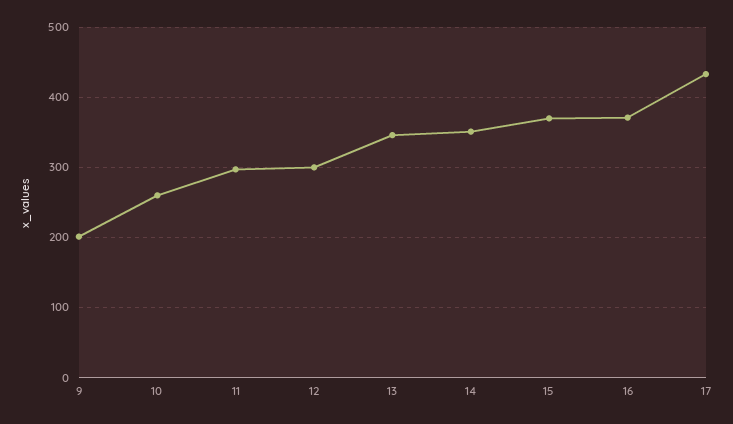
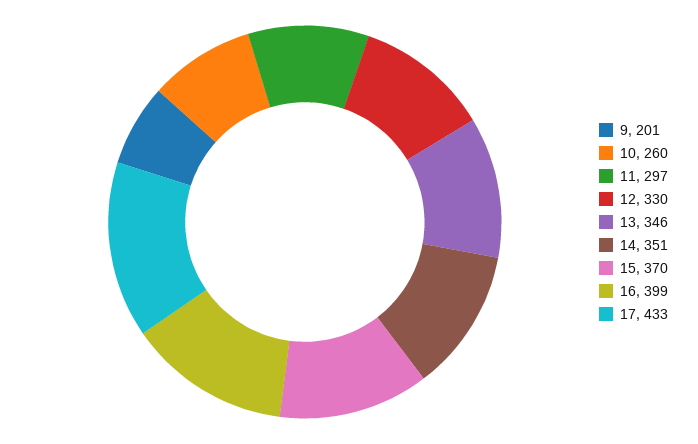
  {
    "9": 201,
    "10": 260,
    "11": 297,
-   "12": 300,
+   "12": 330,
    "13": 346,
    "14": 351,
    "15": 370,
-   "16": 370,
+   "16": 399,
    "17": 433
  }

